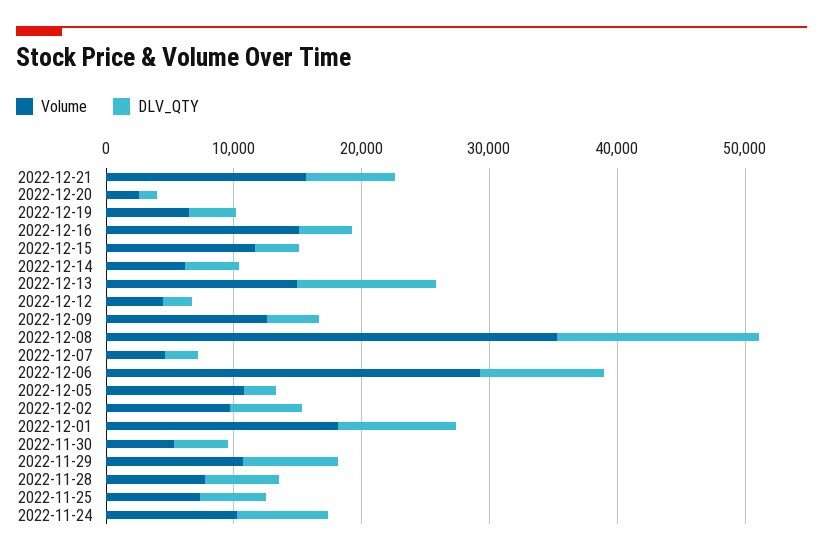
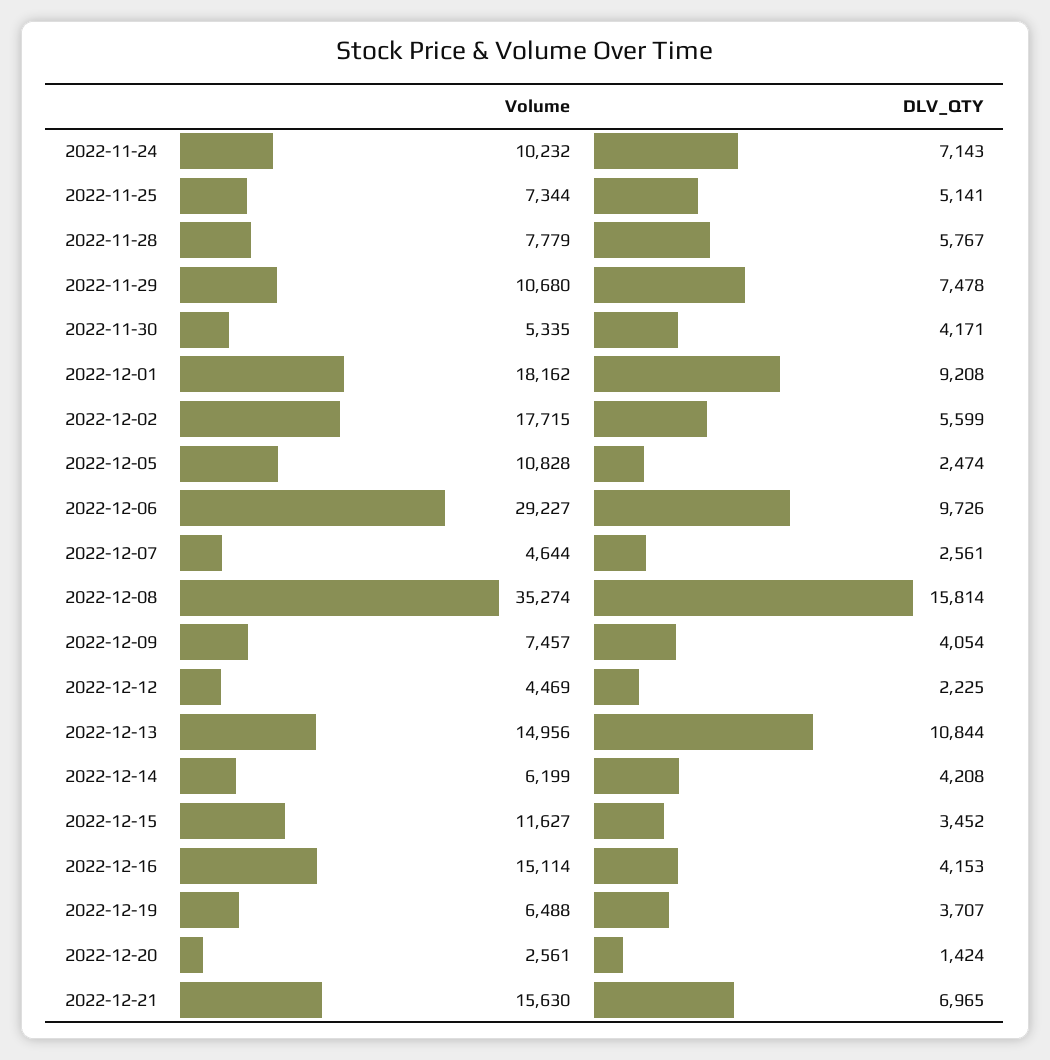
  {
    "Volume": {
      "2022-12-21": 15630,
      "2022-12-20": 2561,
      "2022-12-19": 6488,
      "2022-12-16": 15114,
      "2022-12-15": 11627,
      "2022-12-14": 6199,
      "2022-12-13": 14956,
      "2022-12-12": 4469,
-     "2022-12-09": 12000,
+     "2022-12-09": 7457,
      "2022-12-08": 35274,
      "2022-12-07": 4644,
      "2022-12-06": 29227,
      "2022-12-05": 10828,
-     "2022-12-02": 10000,
+     "2022-12-02": 17715,
      "2022-12-01": 18162,
      "2022-11-30": 5335,
      "2022-11-29": 10680,
      "2022-11-28": 7779,
      "2022-11-25": 7344,
      "2022-11-24": 10232
    },
    "DLV_QTY": {
      "2022-12-21": 6965,
      "2022-12-20": 1424,
      "2022-12-19": 3707,
      "2022-12-16": 4153,
      "2022-12-15": 3452,
      "2022-12-14": 4208,
      "2022-12-13": 10844,
      "2022-12-12": 2225,
      "2022-12-09": 4054,
      "2022-12-08": 15814,
      "2022-12-07": 2561,
      "2022-12-06": 9726,
      "2022-12-05": 2474,
      "2022-12-02": 5599,
      "2022-12-01": 9208,
      "2022-11-30": 4171,
      "2022-11-29": 7478,
      "2022-11-28": 5767,
      "2022-11-25": 5141,
      "2022-11-24": 7143
    }
  }

